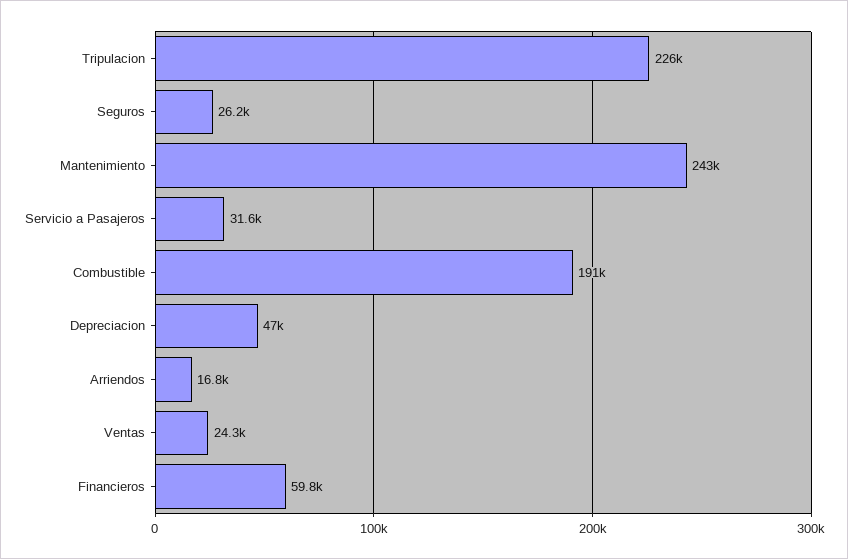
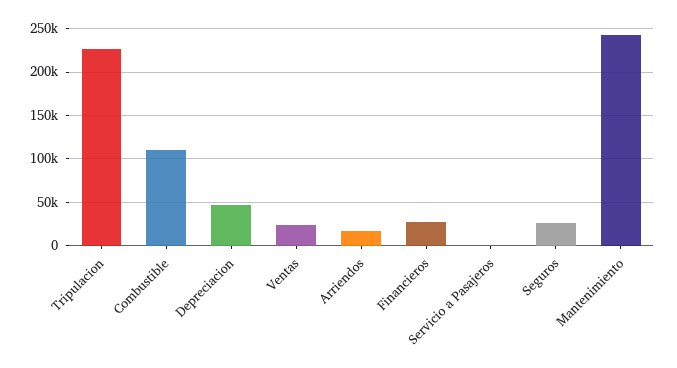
  {
    "Tripulacion": 226000,
    "Seguros": 26200,
    "Mantenimiento": 243000,
-   "Servicio a Pasajeros": 31600,
+   "Servicio a Pasajeros": 0,
-   "Combustible": 191000,
+   "Combustible": 110000,
    "Depreciacion": 47000,
    "Arriendos": 16800,
    "Ventas": 24300,
-   "Financieros": 59800
+   "Financieros": 30000
  }

